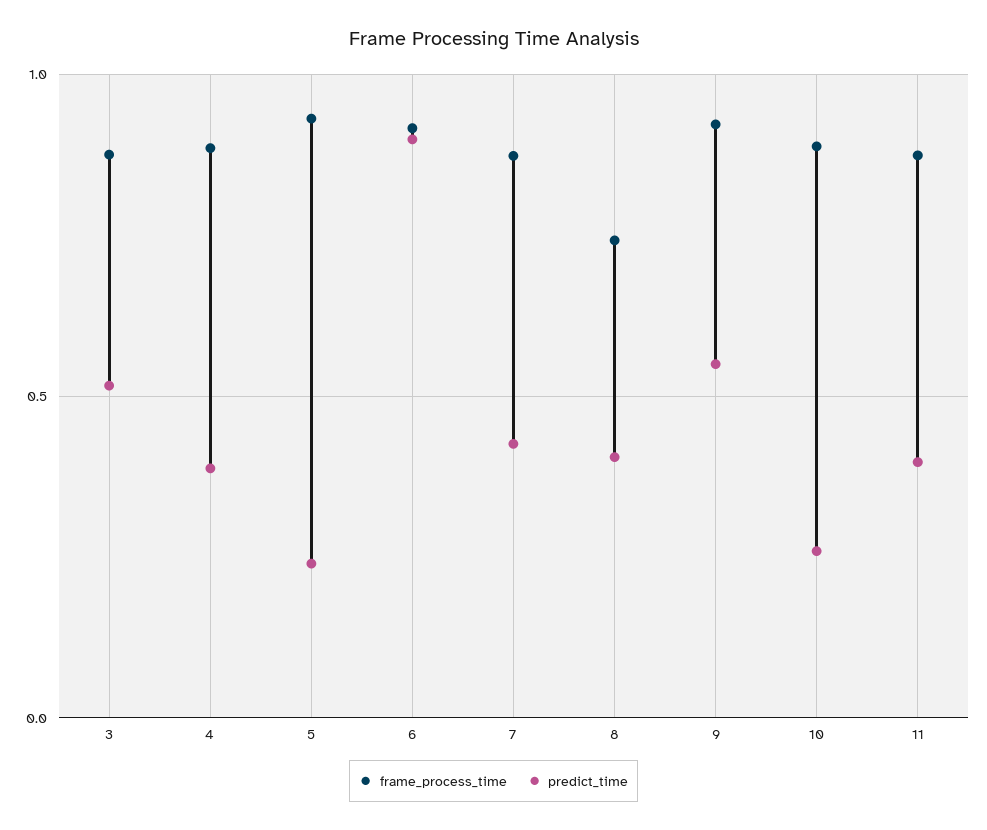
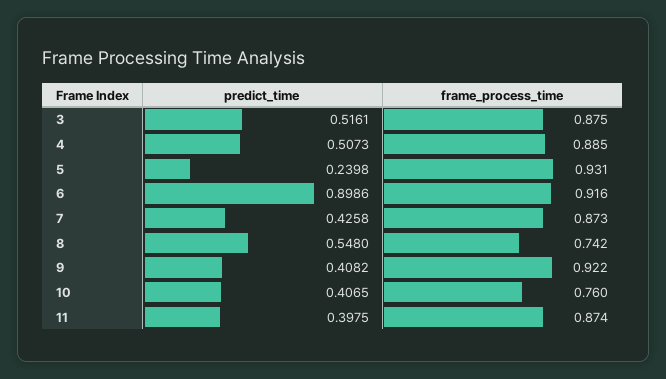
  {
    "frame_process_time": {
      "3": 0.875,
      "4": 0.885,
      "5": 0.931,
      "6": 0.916,
      "7": 0.873,
      "8": 0.742,
      "9": 0.922,
-     "10": 0.9,
+     "10": 0.76,
      "11": 0.874
    },
    "predict_time": {
      "3": 0.5161,
-     "4": 0.4,
+     "4": 0.5073,
      "5": 0.2398,
      "6": 0.8986,
      "7": 0.4258,
-     "8": 0.4,
+     "8": 0.548,
-     "9": 0.55,
+     "9": 0.4082,
-     "10": 0.25,
+     "10": 0.4065,
      "11": 0.3975
    }
  }

